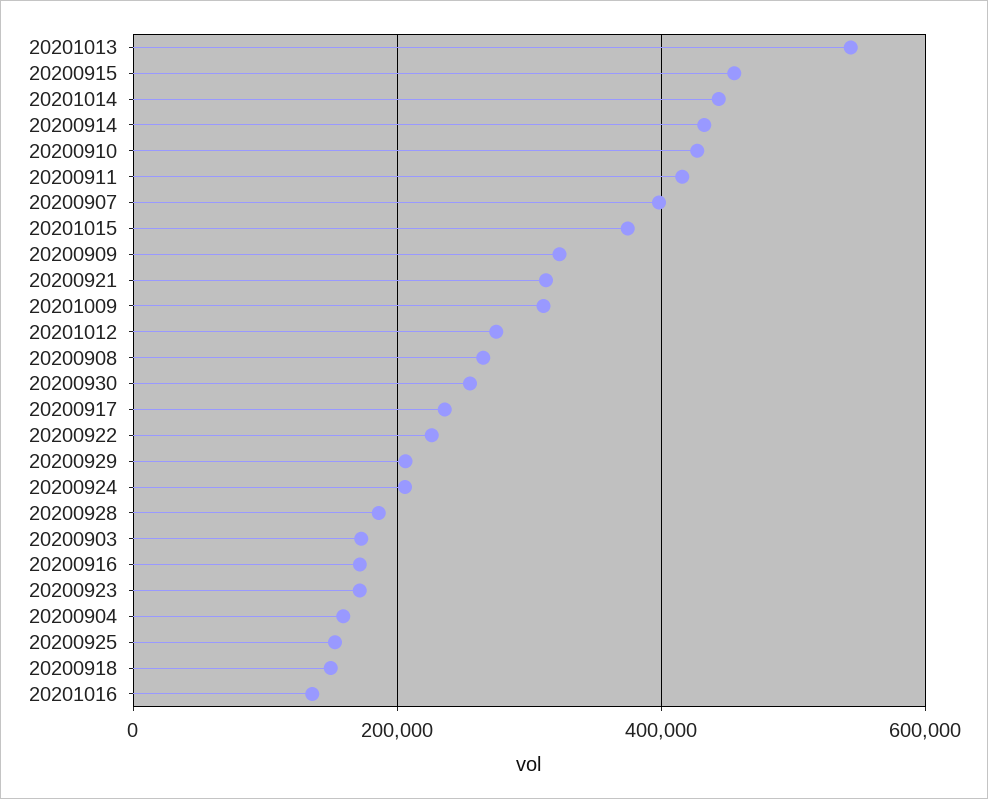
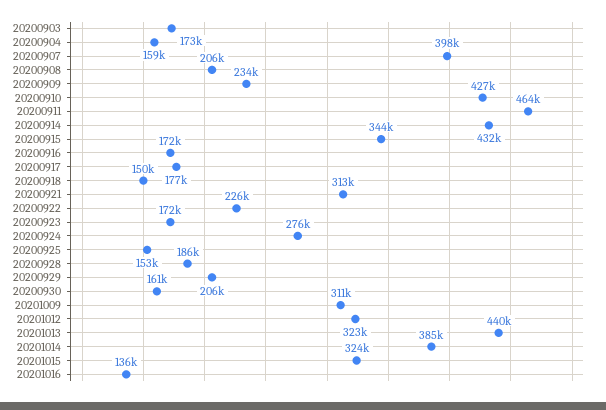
  {
-   "20201013": 540000,
+   "20201013": 440000,
-   "20200915": 460000,
+   "20200915": 344000,
-   "20201014": 440000,
+   "20201014": 385000,
    "20200914": 432000,
    "20200910": 427000,
-   "20200911": 420000,
+   "20200911": 464000,
    "20200907": 398000,
-   "20201015": 380000,
+   "20201015": 324000,
-   "20200909": 320000,
+   "20200909": 234000,
    "20200921": 313000,
    "20201009": 311000,
-   "20201012": 280000,
+   "20201012": 323000,
-   "20200908": 260000,
+   "20200908": 206000,
-   "20200930": 260000,
+   "20200930": 161000,
-   "20200917": 240000,
+   "20200917": 177000,
    "20200922": 226000,
    "20200929": 206000,
-   "20200924": 200000,
+   "20200924": 276000,
    "20200928": 186000,
    "20200903": 173000,
    "20200916": 172000,
    "20200923": 172000,
    "20200904": 159000,
    "20200925": 153000,
    "20200918": 150000,
    "20201016": 136000
  }

